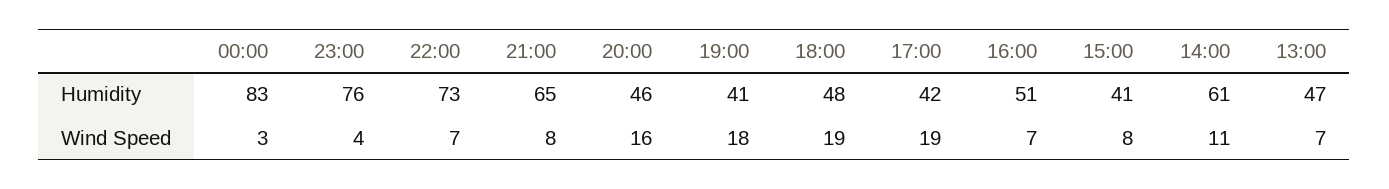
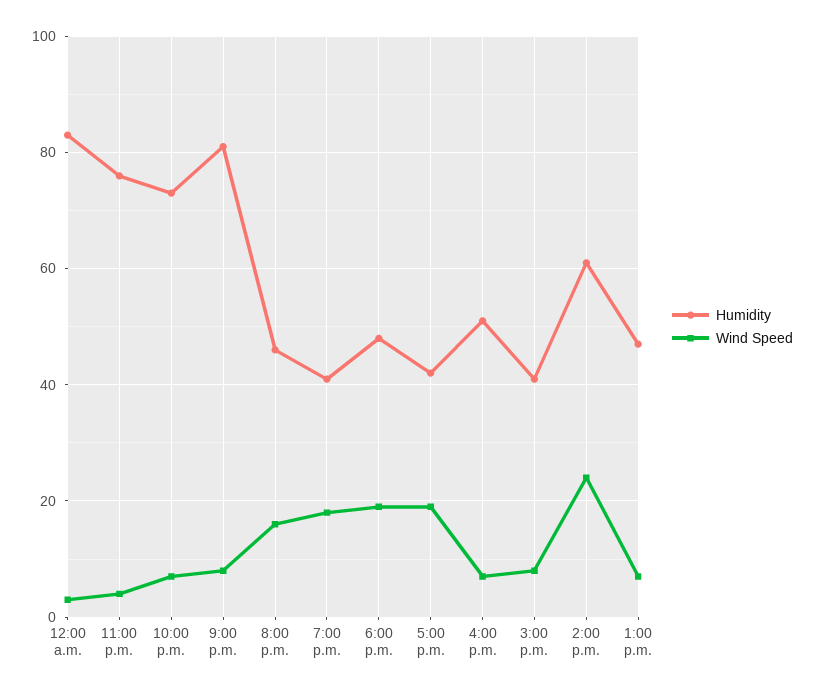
  {
    "Humidity": {
      "00:00": 83,
      "23:00": 76,
      "22:00": 73,
-     "21:00": 65,
+     "21:00": 80,
      "20:00": 46,
      "19:00": 41,
      "18:00": 48,
      "17:00": 42,
      "16:00": 51,
      "15:00": 41,
      "14:00": 61,
      "13:00": 47
    },
    "Wind Speed": {
      "00:00": 3,
      "23:00": 4,
      "22:00": 7,
      "21:00": 8,
      "20:00": 16,
      "19:00": 18,
      "18:00": 19,
      "17:00": 19,
      "16:00": 7,
      "15:00": 8,
-     "14:00": 11,
+     "14:00": 25,
      "13:00": 7
    }
  }

